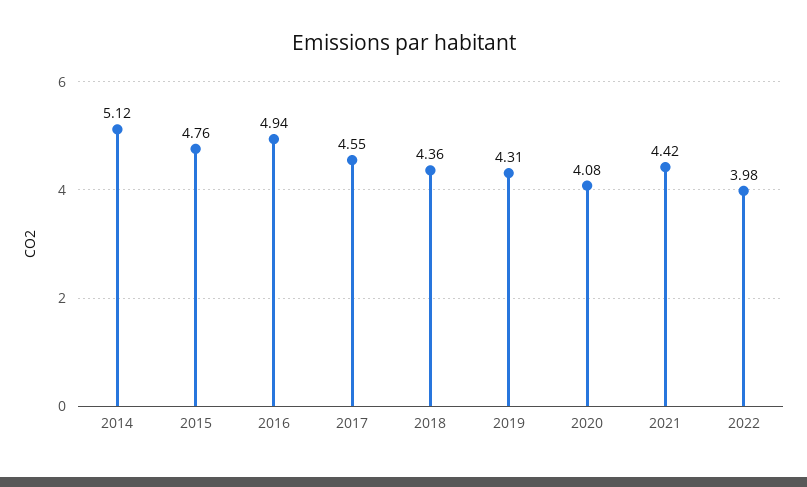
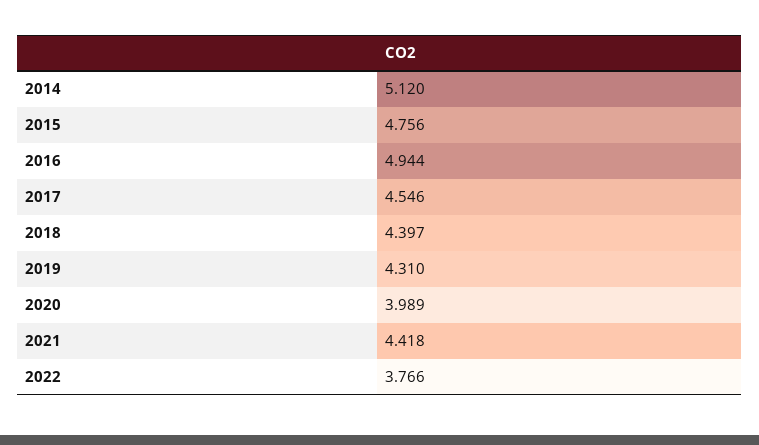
  {
    "2014": 5.12,
    "2015": 4.756,
    "2016": 4.944,
    "2017": 4.546,
-   "2018": 4.36,
+   "2018": 4.397,
    "2019": 4.31,
-   "2020": 4.08,
+   "2020": 3.989,
    "2021": 4.418,
-   "2022": 3.98
+   "2022": 3.766
  }

